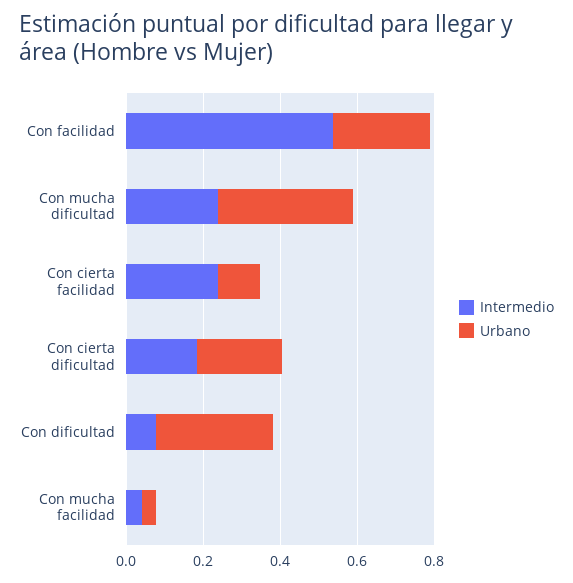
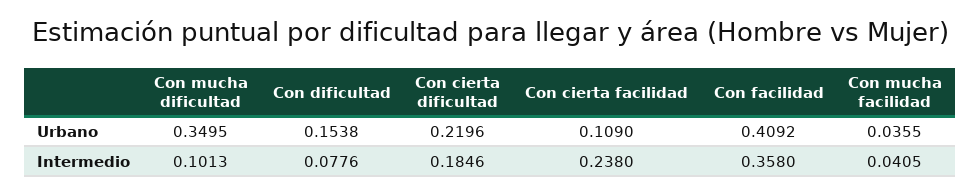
  {
    "Intermedio": {
-     "Con facilidad": 0.55,
+     "Con facilidad": 0.358,
-     "Con mucha dificultad": 0.25,
+     "Con mucha dificultad": 0.1013,
      "Con cierta facilidad": 0.238,
      "Con cierta dificultad": 0.1846,
      "Con dificultad": 0.0776,
      "Con mucha facilidad": 0.0405
    },
    "Urbano": {
-     "Con facilidad": 0.25,
+     "Con facilidad": 0.4092,
      "Con mucha dificultad": 0.3495,
      "Con cierta facilidad": 0.109,
      "Con cierta dificultad": 0.2196,
-     "Con dificultad": 0.3,
+     "Con dificultad": 0.1538,
      "Con mucha facilidad": 0.0355
    }
  }

